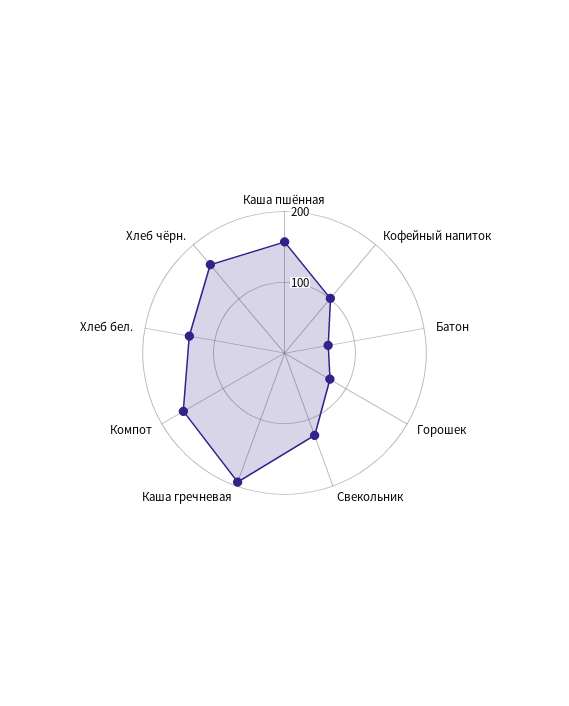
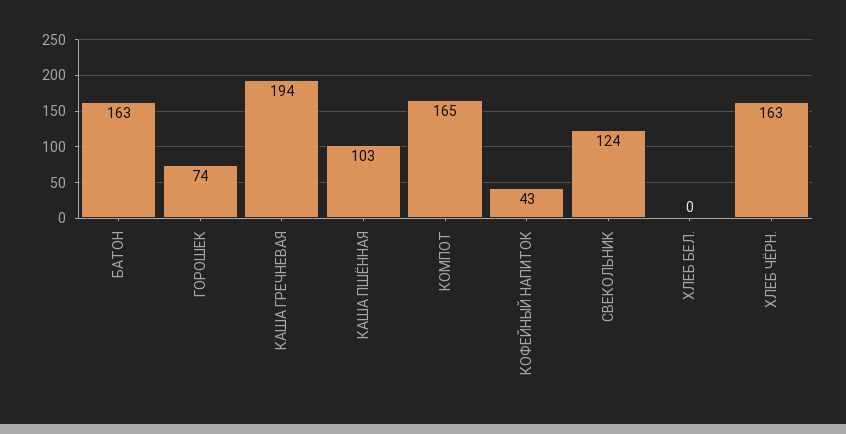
  {
-   "Каша пшённая": 160,
+   "Каша пшённая": 103,
-   "Кофейный напиток": 100,
+   "Кофейный напиток": 43,
-   "Батон": 60,
+   "Батон": 163,
    "Горошек": 74,
    "Свекольник": 124,
    "Каша гречневая": 194,
    "Компот": 165,
-   "Хлеб бел.": 140,
+   "Хлеб бел.": 0,
    "Хлеб чёрн.": 163
  }

